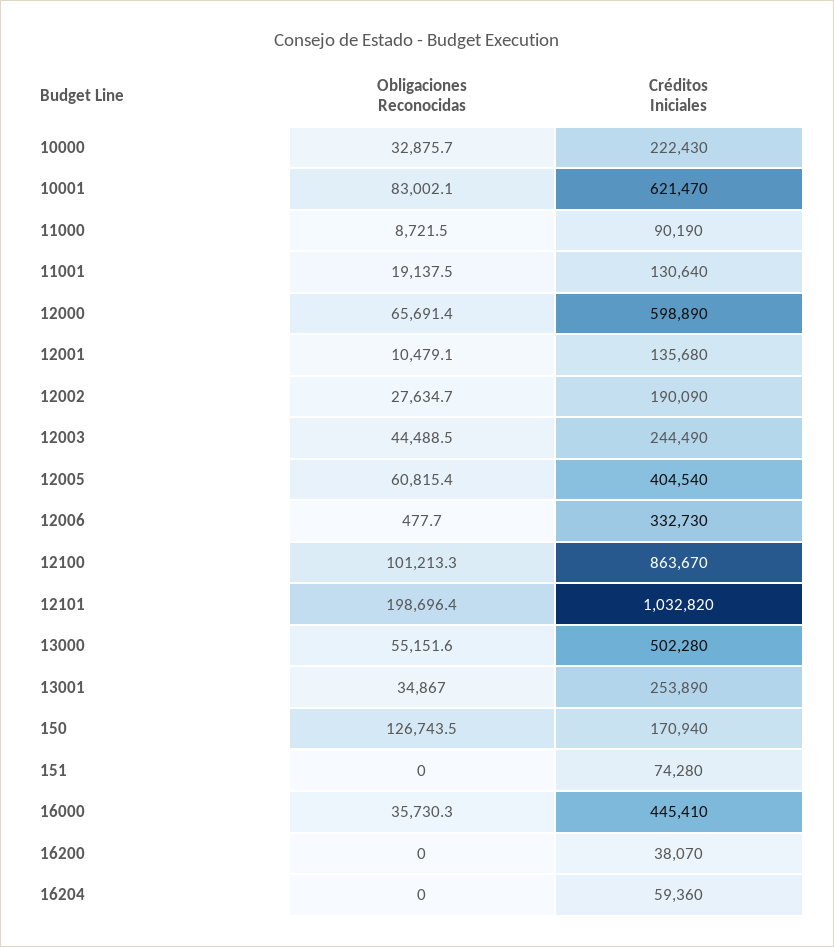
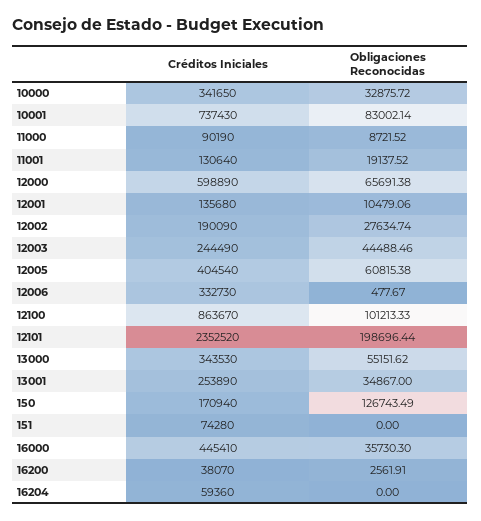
  {
    "Obligaciones Reconocidas": {
      "10000": 32875.72,
      "10001": 83002.14,
      "11000": 8721.52,
      "11001": 19137.52,
      "12000": 65691.38,
      "12001": 10479.06,
      "12002": 27634.74,
      "12003": 44488.46,
      "12005": 60815.38,
      "12006": 477.67,
      "12100": 101213.33,
      "12101": 198696.44,
      "13000": 55151.62,
      "13001": 34867,
      "150": 126743.49,
      "151": 0,
      "16000": 35730.3,
-     "16200": 0,
+     "16200": 2561.91,
      "16204": 0
    },
    "Créditos Iniciales": {
-     "10000": 222430,
+     "10000": 341650,
-     "10001": 621470,
+     "10001": 737430,
      "11000": 90190,
      "11001": 130640,
      "12000": 598890,
      "12001": 135680,
      "12002": 190090,
      "12003": 244490,
      "12005": 404540,
      "12006": 332730,
      "12100": 863670,
-     "12101": 1032820,
+     "12101": 2352520,
-     "13000": 502280,
+     "13000": 343530,
      "13001": 253890,
      "150": 170940,
      "151": 74280,
      "16000": 445410,
      "16200": 38070,
      "16204": 59360
    }
  }

